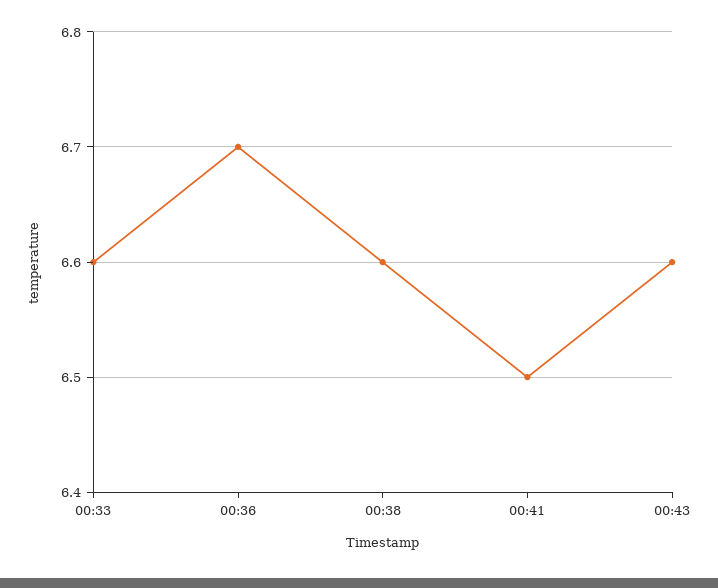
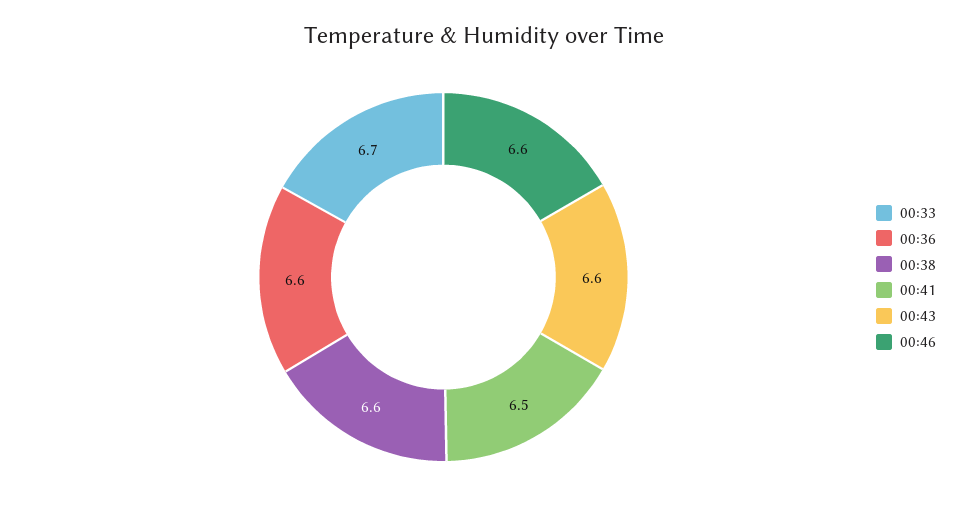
  {
-   "00:33": 6.6,
+   "00:33": 6.7,
-   "00:36": 6.7,
+   "00:36": 6.6,
    "00:38": 6.6,
    "00:41": 6.5,
-   "00:43": 6.6
+   "00:43": 6.6,
+   "00:46": 6.6
  }

